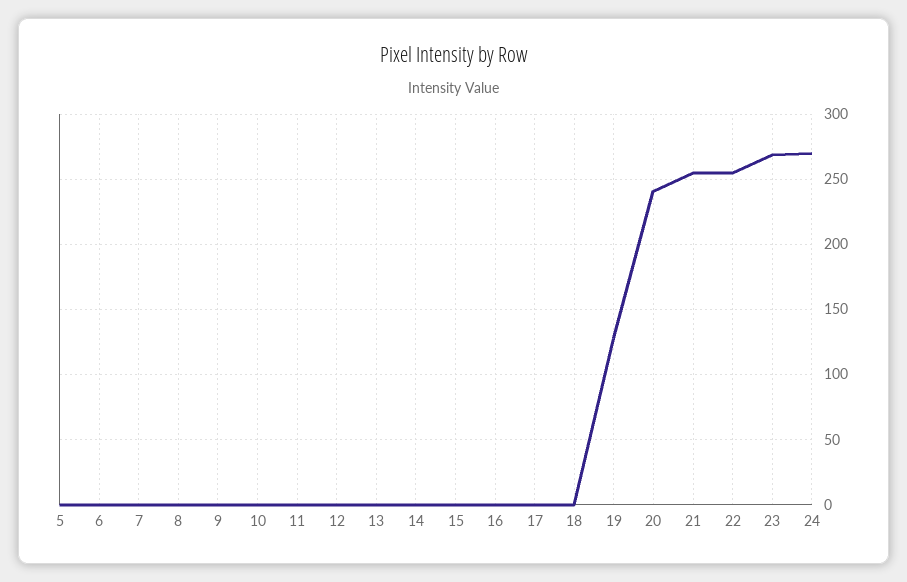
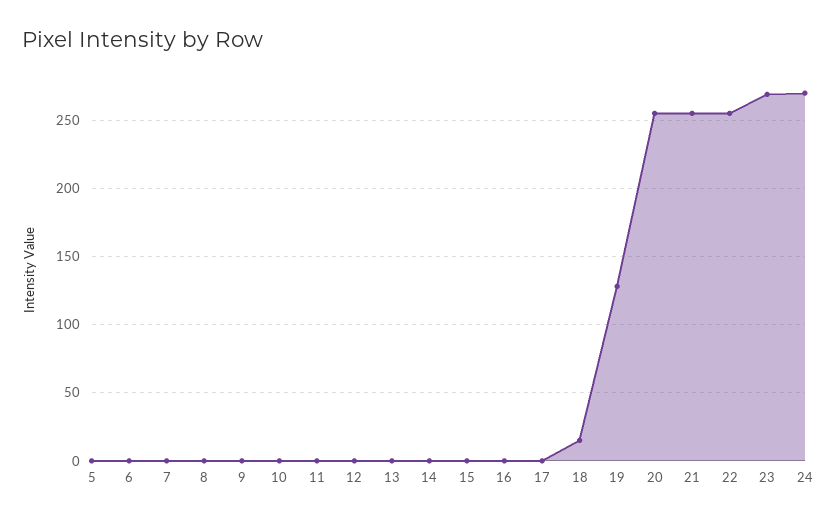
  {
    "5": 0,
    "6": 0,
    "7": 0,
    "8": 0,
    "9": 0,
    "10": 0,
    "11": 0,
    "12": 0,
    "13": 0,
    "14": 0,
    "15": 0,
    "16": 0,
    "17": 0,
-   "18": 0,
+   "18": 15,
    "19": 130,
-   "20": 240,
+   "20": 255,
    "21": 255,
    "22": 255,
    "23": 270,
    "24": 270
  }

